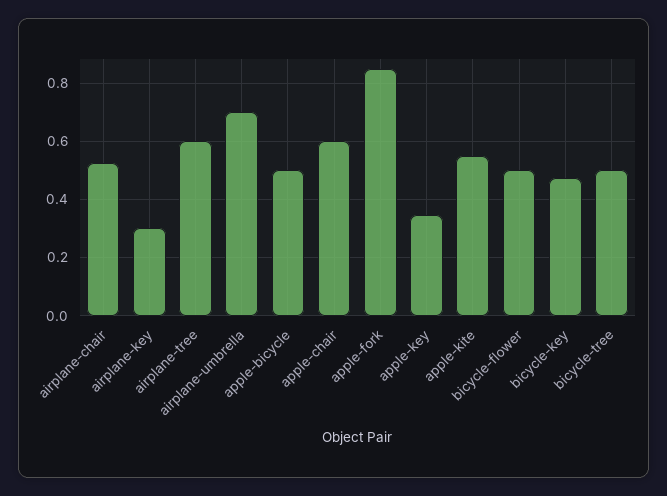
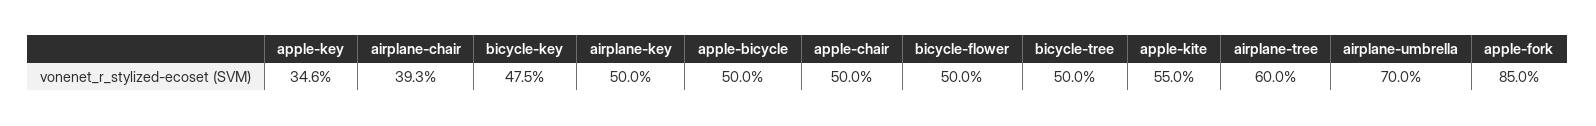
  {
-   "airplane-chair": 0.525,
+   "airplane-chair": 0.393,
-   "airplane-key": 0.3,
+   "airplane-key": 0.5,
    "airplane-tree": 0.6,
    "airplane-umbrella": 0.7,
    "apple-bicycle": 0.5,
-   "apple-chair": 0.6,
+   "apple-chair": 0.5,
    "apple-fork": 0.85,
    "apple-key": 0.346,
    "apple-kite": 0.55,
    "bicycle-flower": 0.5,
    "bicycle-key": 0.475,
    "bicycle-tree": 0.5
  }

